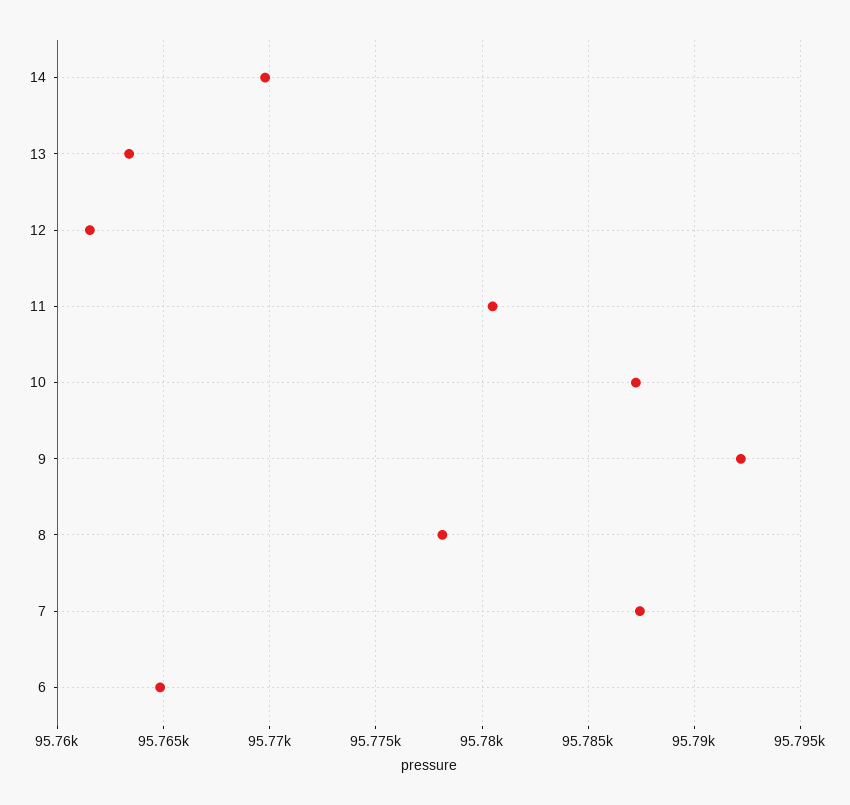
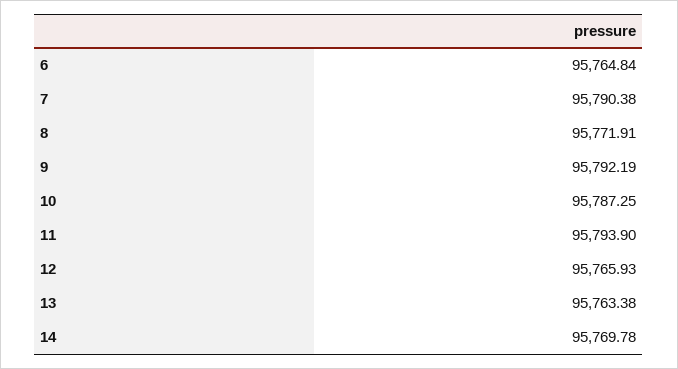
  {
    "14": 95769.78,
    "13": 95763.38,
-   "12": 95761.5,
+   "12": 95765.93,
-   "11": 95780.5,
+   "11": 95793.9,
    "10": 95787.25,
    "9": 95792.19,
-   "8": 95778,
+   "8": 95771.91,
-   "7": 95787.5,
+   "7": 95790.38,
    "6": 95764.84
  }

